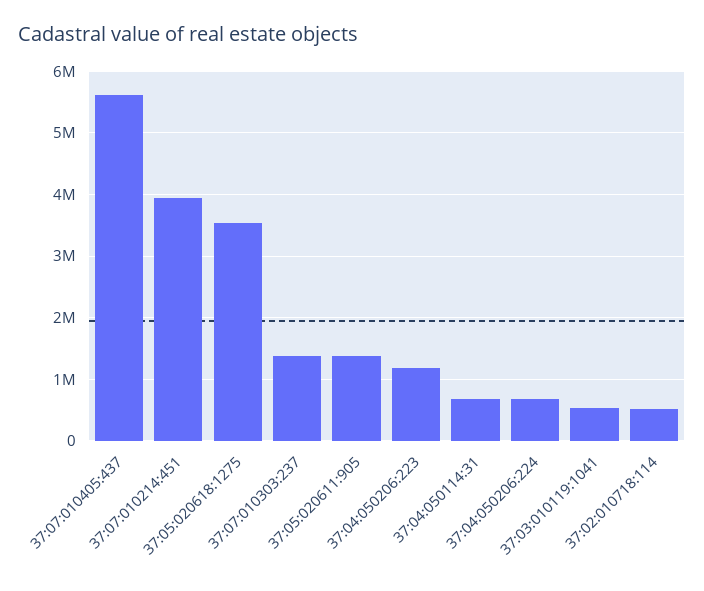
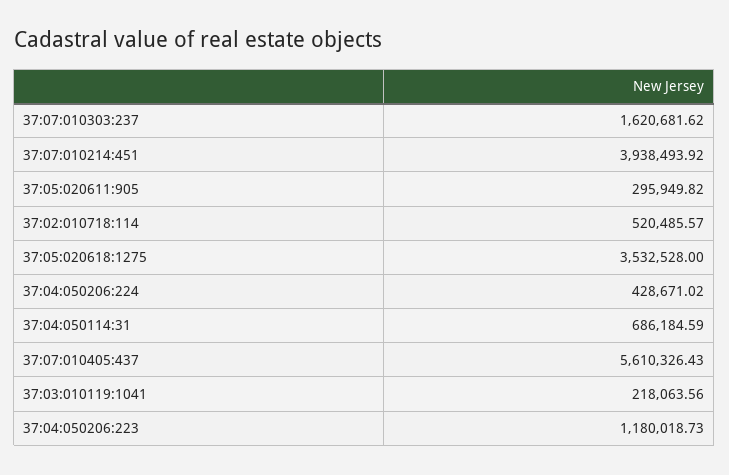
  {
    "37:07:010405:437": 5610326.43,
    "37:07:010214:451": 3938493.92,
    "37:05:020618:1275": 3532528,
-   "37:07:010303:237": 1400000,
+   "37:07:010303:237": 1620681.62,
-   "37:05:020611:905": 1400000,
+   "37:05:020611:905": 295949.82,
    "37:04:050206:223": 1180018.73,
    "37:04:050114:31": 686184.59,
-   "37:04:050206:224": 700000,
+   "37:04:050206:224": 428671.02,
-   "37:03:010119:1041": 500000,
+   "37:03:010119:1041": 218063.56,
    "37:02:010718:114": 520485.57
  }

